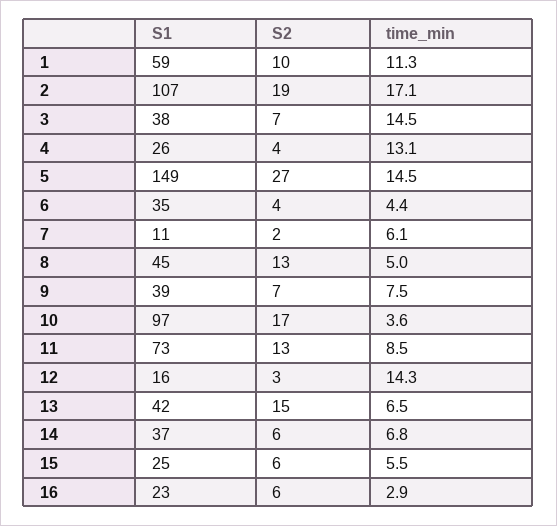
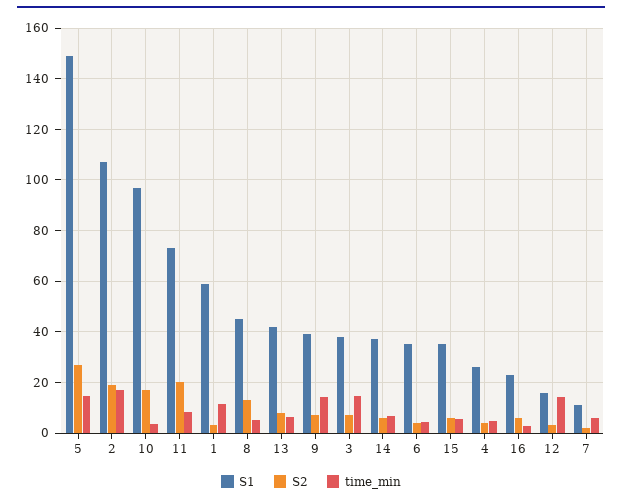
  {
    "S1": {
      "1": 59,
      "2": 107,
      "3": 38,
      "4": 26,
      "5": 149,
      "6": 35,
      "7": 11,
      "8": 45,
      "9": 39,
      "10": 97,
      "11": 73,
      "12": 16,
      "13": 42,
      "14": 37,
-     "15": 25,
+     "15": 35,
      "16": 23
    },
    "S2": {
-     "1": 10,
+     "1": 2.5,
      "2": 19,
      "3": 7,
      "4": 4,
      "5": 27,
      "6": 4,
      "7": 2,
      "8": 13,
      "9": 7,
      "10": 17,
-     "11": 13,
+     "11": 20,
      "12": 3,
-     "13": 15,
+     "13": 7.5,
      "14": 6,
      "15": 6,
      "16": 6
    },
    "time_min": {
      "1": 11.3,
      "2": 17.1,
      "3": 14.5,
-     "4": 13.1,
+     "4": 5,
      "5": 14.5,
      "6": 4.4,
      "7": 6.1,
      "8": 5,
-     "9": 7.5,
+     "9": 15,
      "10": 3.6,
      "11": 8.5,
      "12": 14.3,
      "13": 6.5,
      "14": 6.8,
      "15": 5.5,
      "16": 2.9
    }
  }

